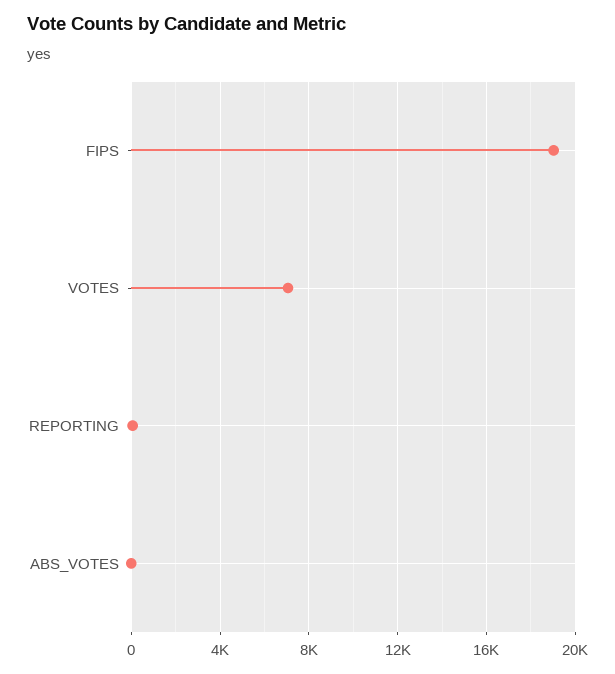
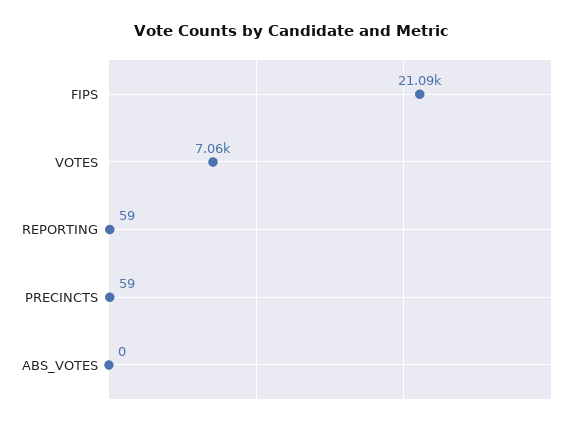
  {
-   "FIPS": 19000,
+   "FIPS": 21090,
    "VOTES": 7060,
    "REPORTING": 59,
-   "ABS_VOTES": 0
+   "ABS_VOTES": 0,
+   "PRECINCTS": 59
  }

